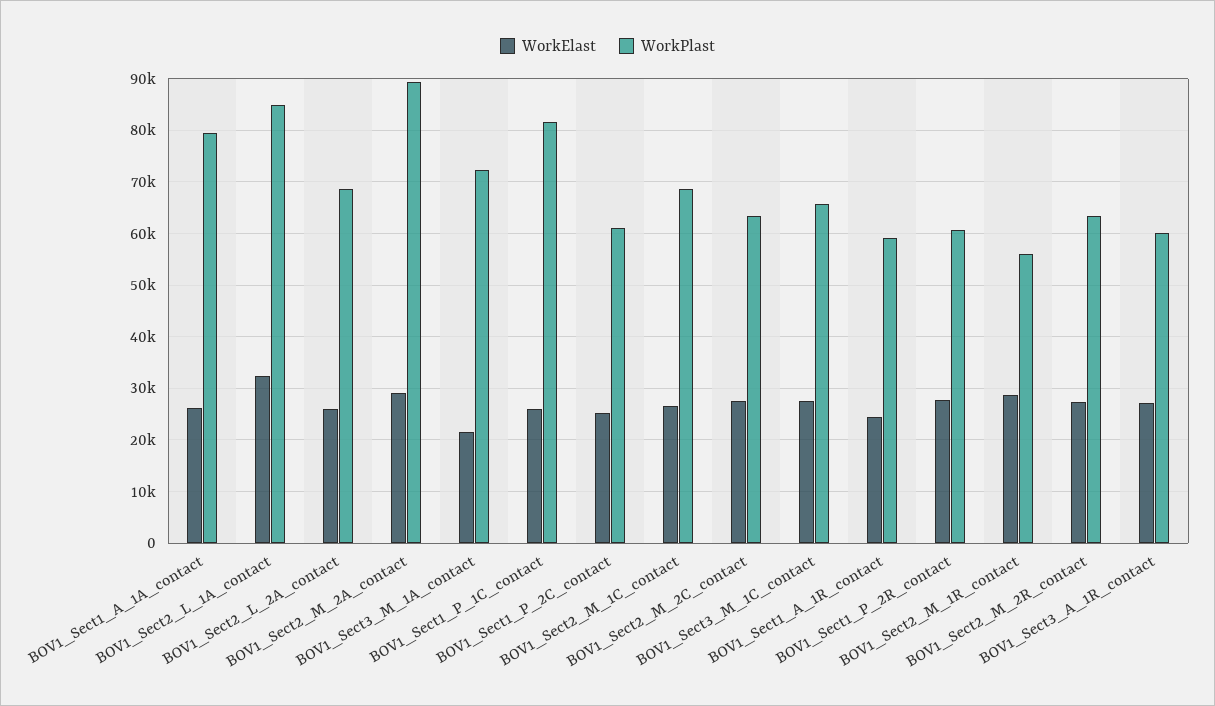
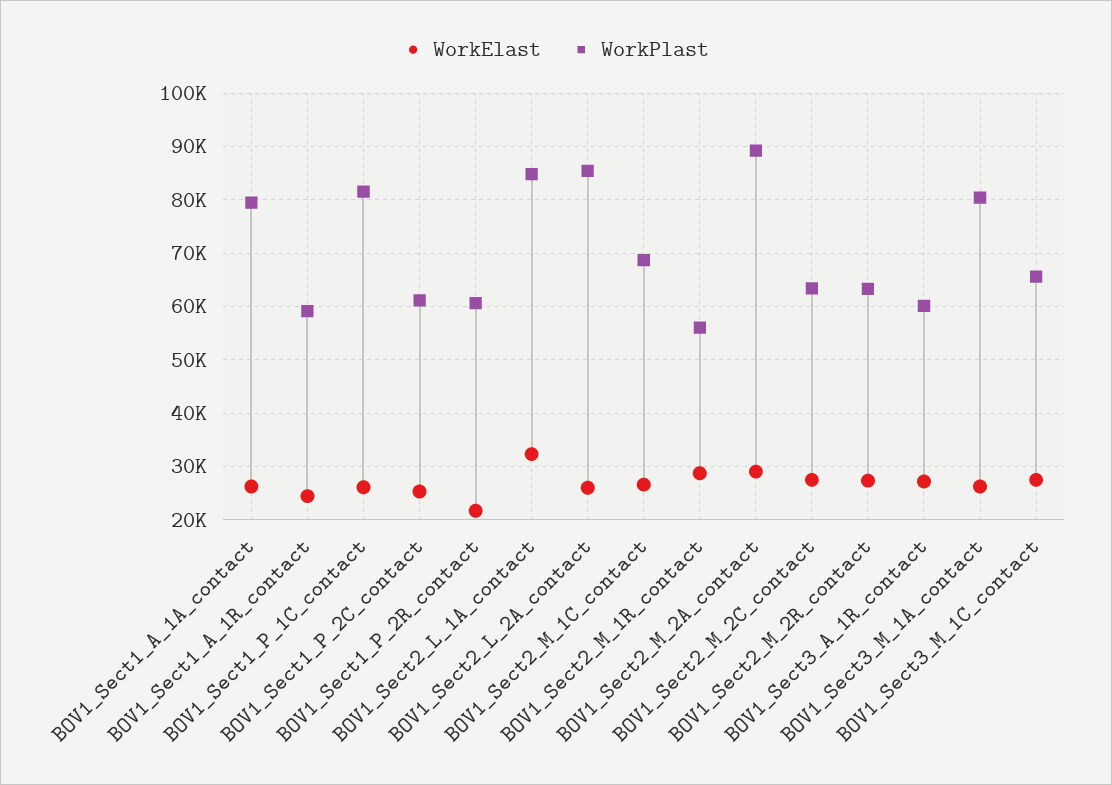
  {
    "WorkElast": {
      "BOV1_Sect1_A_1A_contact": 26000,
      "BOV1_Sect2_L_1A_contact": 32000,
      "BOV1_Sect2_L_2A_contact": 26000,
      "BOV1_Sect2_M_2A_contact": 30000,
-     "BOV1_Sect3_M_1A_contact": 22000,
+     "BOV1_Sect3_M_1A_contact": 26000,
      "BOV1_Sect1_P_1C_contact": 26000,
      "BOV1_Sect1_P_2C_contact": 26000,
      "BOV1_Sect2_M_1C_contact": 26000,
      "BOV1_Sect2_M_2C_contact": 28000,
      "BOV1_Sect3_M_1C_contact": 28000,
      "BOV1_Sect1_A_1R_contact": 24000,
-     "BOV1_Sect1_P_2R_contact": 28000,
+     "BOV1_Sect1_P_2R_contact": 22000,
      "BOV1_Sect2_M_1R_contact": 28000,
      "BOV1_Sect2_M_2R_contact": 28000,
      "BOV1_Sect3_A_1R_contact": 28000
    },
    "WorkPlast": {
      "BOV1_Sect1_A_1A_contact": 80000,
      "BOV1_Sect2_L_1A_contact": 84000,
-     "BOV1_Sect2_L_2A_contact": 68000,
+     "BOV1_Sect2_L_2A_contact": 86000,
      "BOV1_Sect2_M_2A_contact": 90000,
-     "BOV1_Sect3_M_1A_contact": 72000,
+     "BOV1_Sect3_M_1A_contact": 80000,
      "BOV1_Sect1_P_1C_contact": 82000,
      "BOV1_Sect1_P_2C_contact": 62000,
      "BOV1_Sect2_M_1C_contact": 68000,
      "BOV1_Sect2_M_2C_contact": 64000,
      "BOV1_Sect3_M_1C_contact": 66000,
      "BOV1_Sect1_A_1R_contact": 60000,
      "BOV1_Sect1_P_2R_contact": 60000,
      "BOV1_Sect2_M_1R_contact": 56000,
      "BOV1_Sect2_M_2R_contact": 64000,
      "BOV1_Sect3_A_1R_contact": 60000
    }
  }

